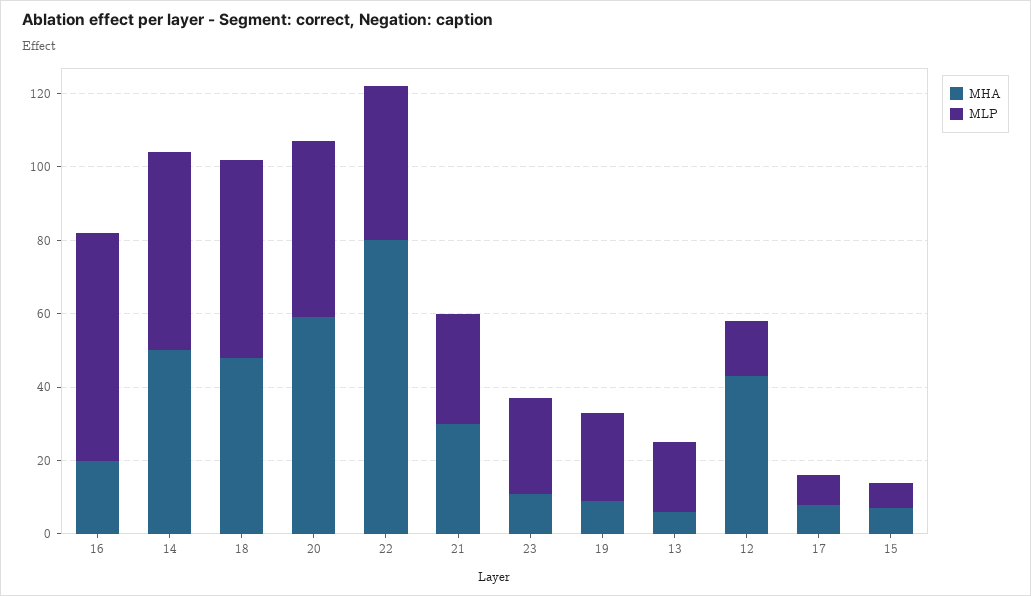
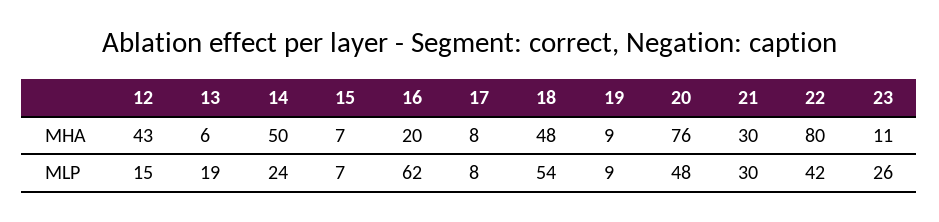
  {
    "MHA": {
      "16": 20,
      "14": 50,
      "18": 48,
-     "20": 60,
+     "20": 76,
      "22": 80,
      "21": 30,
      "23": 11,
      "19": 9,
      "13": 6,
      "12": 43,
      "17": 8,
      "15": 7
    },
    "MLP": {
      "16": 62,
-     "14": 55,
+     "14": 24,
      "18": 54,
      "20": 48,
      "22": 42,
      "21": 30,
      "23": 26,
-     "19": 25,
+     "19": 9,
      "13": 19,
      "12": 15,
      "17": 8,
      "15": 7
    }
  }

